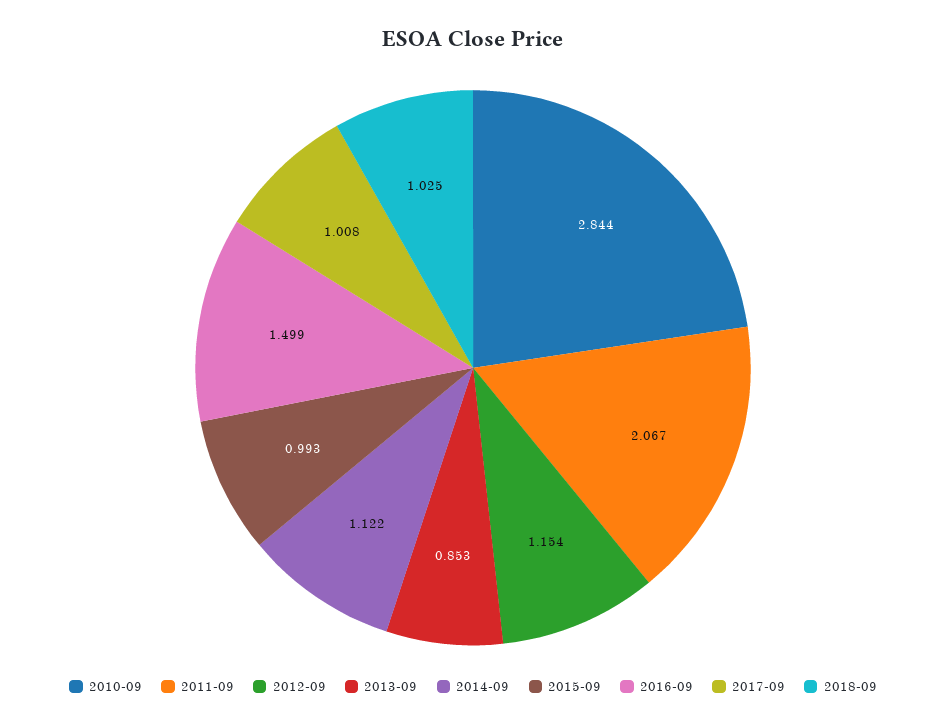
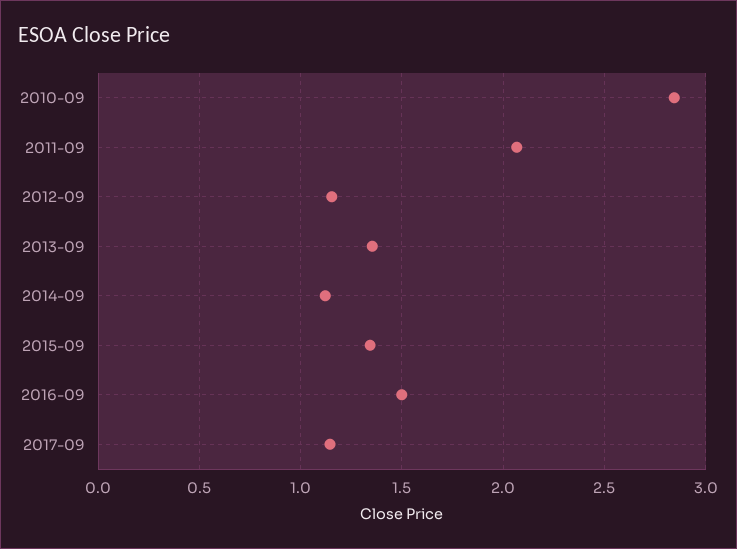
  {
    "2010-09": 2.844,
    "2011-09": 2.067,
    "2012-09": 1.154,
-   "2013-09": 0.853,
+   "2013-09": 1.35,
    "2014-09": 1.122,
-   "2015-09": 0.993,
+   "2015-09": 1.35,
    "2016-09": 1.499,
-   "2017-09": 1.008,
+   "2017-09": 1.15
-   "2018-09": 1.025
  }

